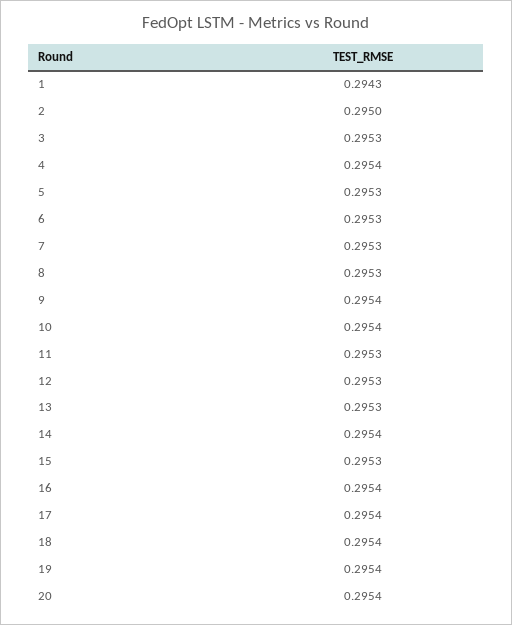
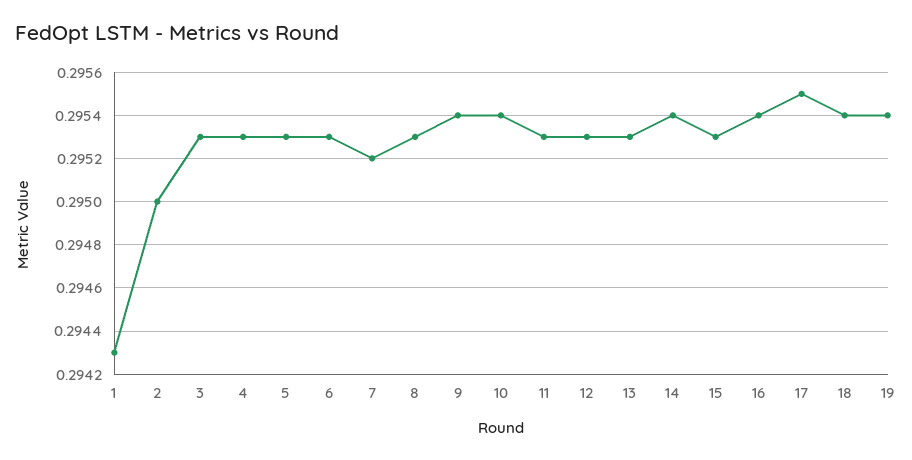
  {
    "1": 0.2943,
    "2": 0.295,
    "3": 0.2953,
-   "4": 0.2954,
+   "4": 0.2953,
    "5": 0.2953,
    "6": 0.2953,
-   "7": 0.2953,
+   "7": 0.2952,
    "8": 0.2953,
    "9": 0.2954,
    "10": 0.2954,
    "11": 0.2953,
    "12": 0.2953,
    "13": 0.2953,
    "14": 0.2954,
    "15": 0.2953,
    "16": 0.2954,
-   "17": 0.2954,
+   "17": 0.2955,
    "18": 0.2954,
-   "19": 0.2954,
+   "19": 0.2954
-   "20": 0.2954
  }

